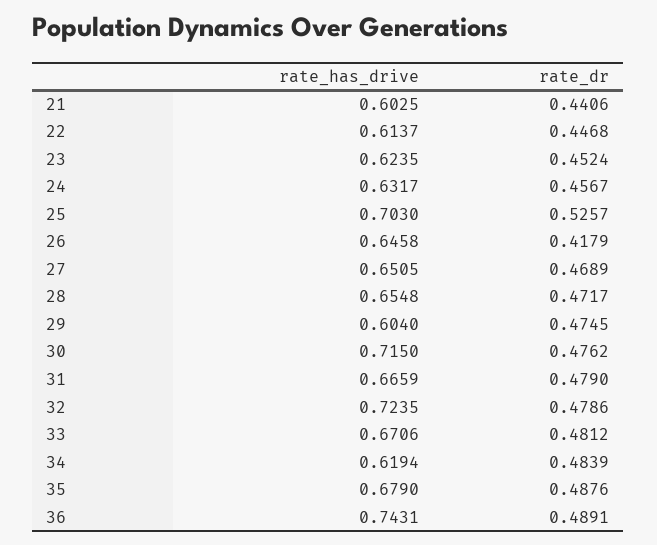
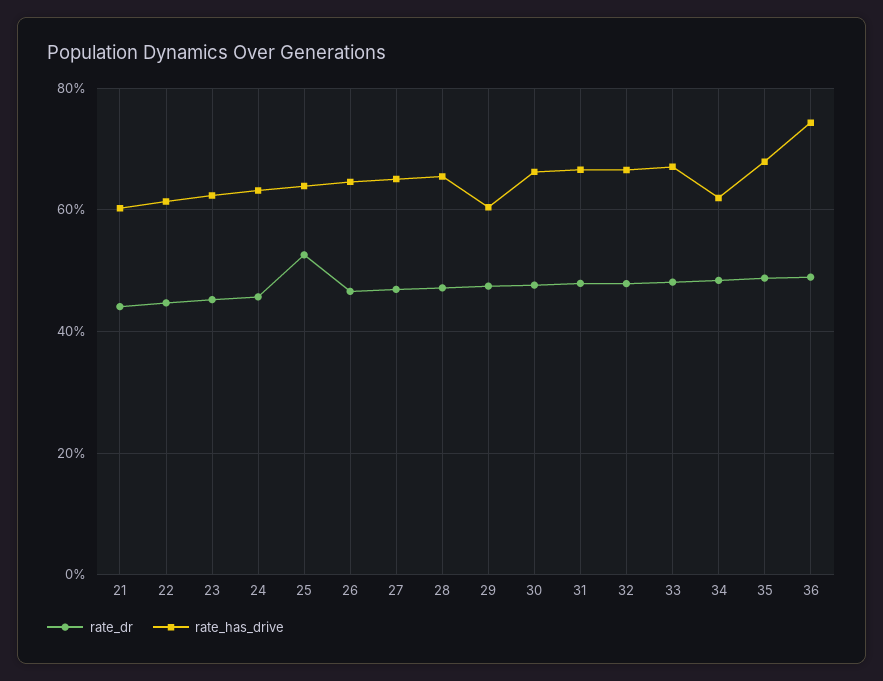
  {
    "rate_has_drive": {
      "21": 0.6025,
      "22": 0.6137,
      "23": 0.6235,
      "24": 0.6317,
-     "25": 0.703,
+     "25": 0.64,
      "26": 0.6458,
      "27": 0.6505,
      "28": 0.6548,
      "29": 0.604,
-     "30": 0.715,
+     "30": 0.66,
      "31": 0.6659,
-     "32": 0.7235,
+     "32": 0.66,
      "33": 0.6706,
      "34": 0.6194,
      "35": 0.679,
      "36": 0.7431
    },
    "rate_dr": {
      "21": 0.4406,
      "22": 0.4468,
      "23": 0.4524,
      "24": 0.4567,
      "25": 0.5257,
-     "26": 0.4179,
+     "26": 0.46,
      "27": 0.4689,
      "28": 0.4717,
      "29": 0.4745,
      "30": 0.4762,
      "31": 0.479,
      "32": 0.4786,
      "33": 0.4812,
      "34": 0.4839,
      "35": 0.4876,
      "36": 0.4891
    }
  }

